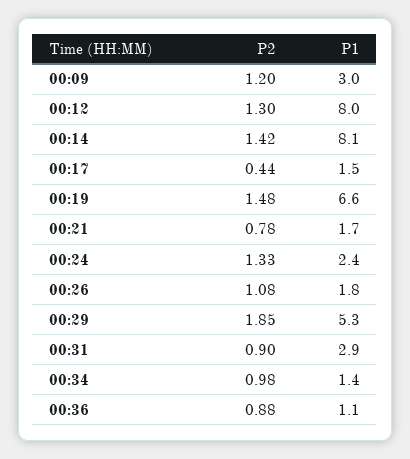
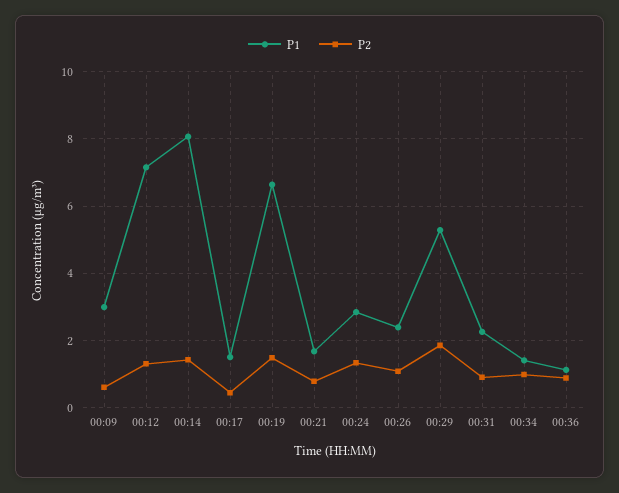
  {
    "P2": {
-     "00:09": 1.2,
+     "00:09": 0.6,
      "00:12": 1.3,
      "00:14": 1.42,
      "00:17": 0.44,
      "00:19": 1.48,
      "00:21": 0.78,
      "00:24": 1.33,
      "00:26": 1.08,
      "00:29": 1.85,
      "00:31": 0.9,
      "00:34": 0.98,
      "00:36": 0.88
    },
    "P1": {
      "00:09": 3,
-     "00:12": 8,
+     "00:12": 7.2,
      "00:14": 8.1,
      "00:17": 1.5,
      "00:19": 6.6,
      "00:21": 1.7,
-     "00:24": 2.4,
+     "00:24": 2.8,
-     "00:26": 1.8,
+     "00:26": 2.4,
      "00:29": 5.3,
-     "00:31": 2.9,
+     "00:31": 2.2,
      "00:34": 1.4,
      "00:36": 1.1
    }
  }

